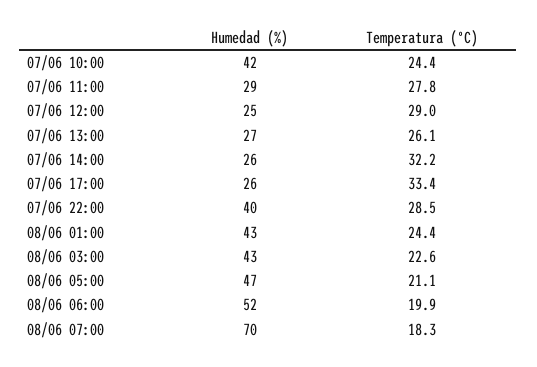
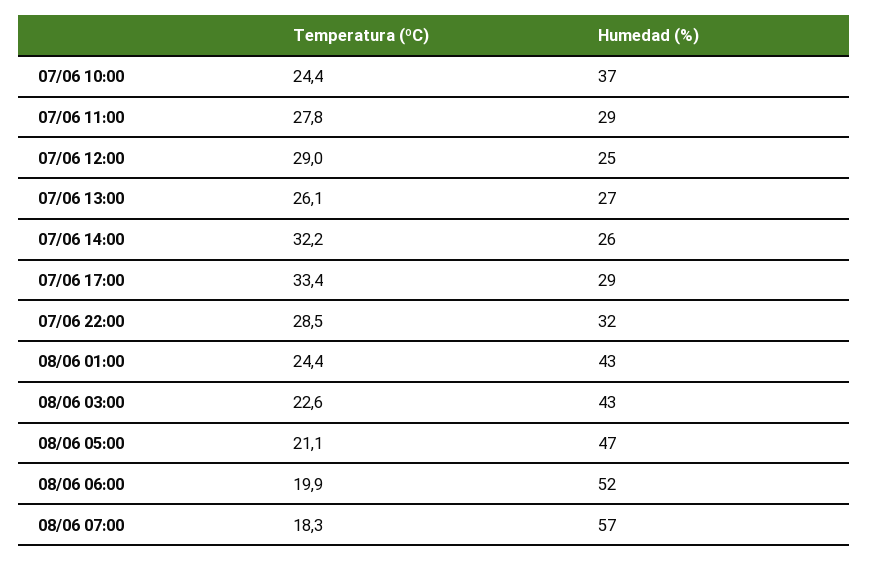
  {
    "Humedad (%)": {
-     "07/06 10:00": 42,
+     "07/06 10:00": 37,
      "07/06 11:00": 29,
      "07/06 12:00": 25,
      "07/06 13:00": 27,
      "07/06 14:00": 26,
-     "07/06 17:00": 26,
+     "07/06 17:00": 29,
-     "07/06 22:00": 40,
+     "07/06 22:00": 32,
      "08/06 01:00": 43,
      "08/06 03:00": 43,
      "08/06 05:00": 47,
      "08/06 06:00": 52,
-     "08/06 07:00": 70
+     "08/06 07:00": 57
    },
    "Temperatura (ºC)": {
      "07/06 10:00": 24.4,
      "07/06 11:00": 27.8,
      "07/06 12:00": 29,
      "07/06 13:00": 26.1,
      "07/06 14:00": 32.2,
      "07/06 17:00": 33.4,
      "07/06 22:00": 28.5,
      "08/06 01:00": 24.4,
      "08/06 03:00": 22.6,
      "08/06 05:00": 21.1,
      "08/06 06:00": 19.9,
      "08/06 07:00": 18.3
    }
  }

